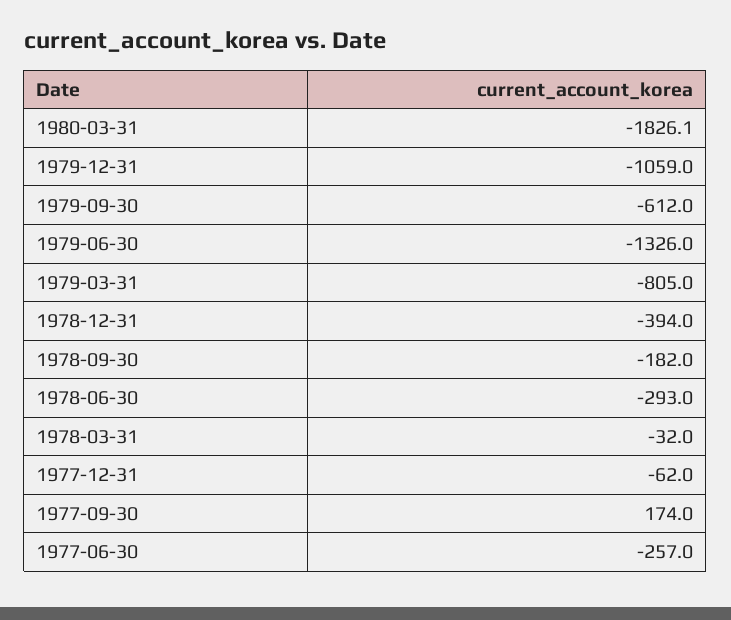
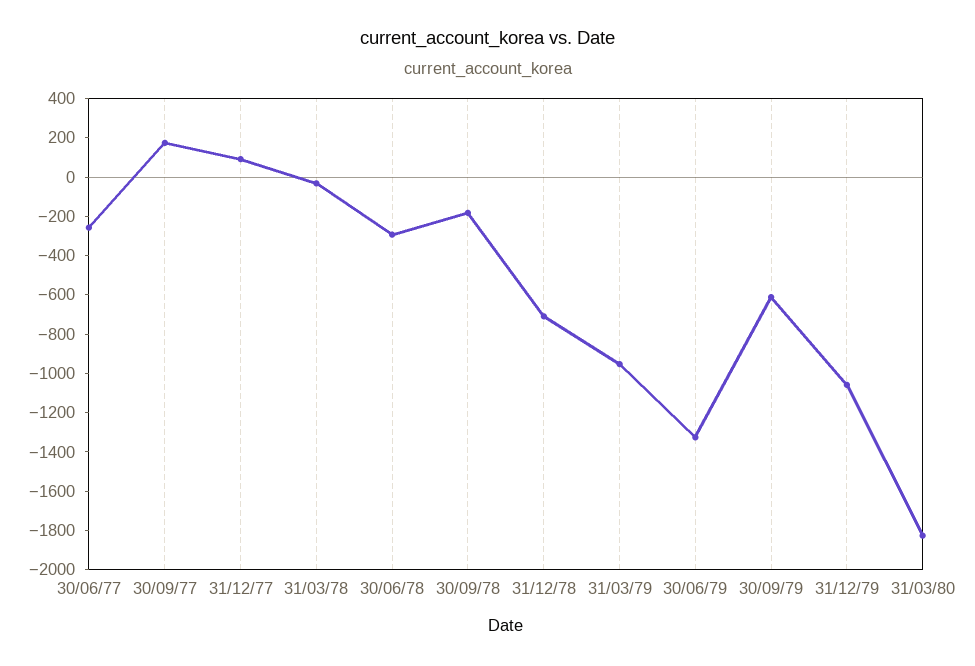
  {
    "1980-03-31": -1826.1,
    "1979-12-31": -1059,
    "1979-09-30": -612,
    "1979-06-30": -1326,
-   "1979-03-31": -805,
+   "1979-03-31": -950,
-   "1978-12-31": -394,
+   "1978-12-31": -700,
    "1978-09-30": -182,
    "1978-06-30": -293,
    "1978-03-31": -32,
-   "1977-12-31": -62,
+   "1977-12-31": 100,
    "1977-09-30": 174,
    "1977-06-30": -257
  }

